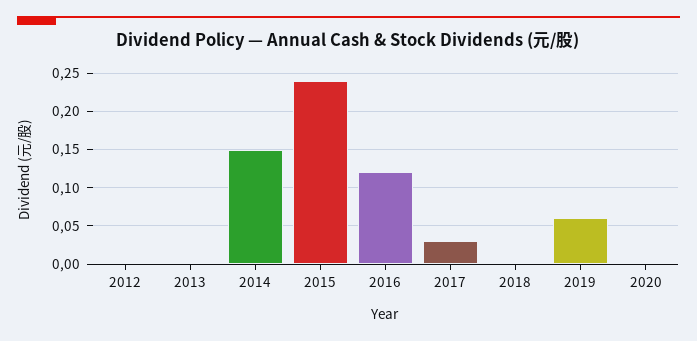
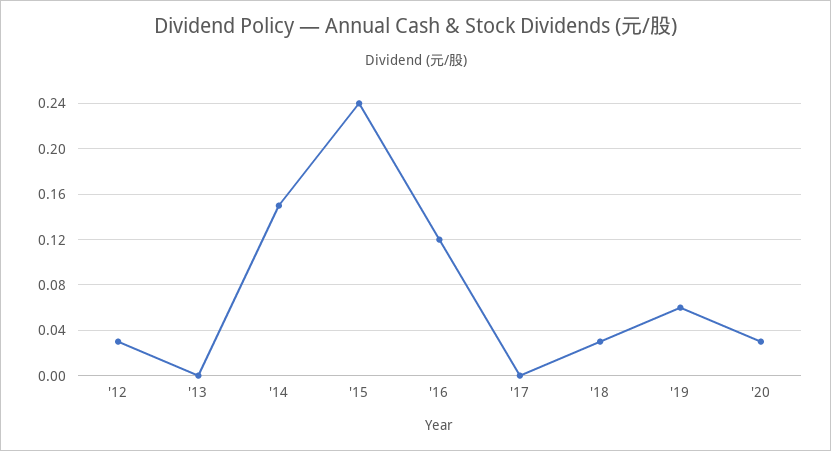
  {
-   "2012": 0,
+   "2012": 0.03,
    "2013": 0,
    "2014": 0.15,
    "2015": 0.24,
    "2016": 0.12,
-   "2017": 0.03,
+   "2017": 0,
-   "2018": 0,
+   "2018": 0.03,
    "2019": 0.06,
-   "2020": 0
+   "2020": 0.03
  }

